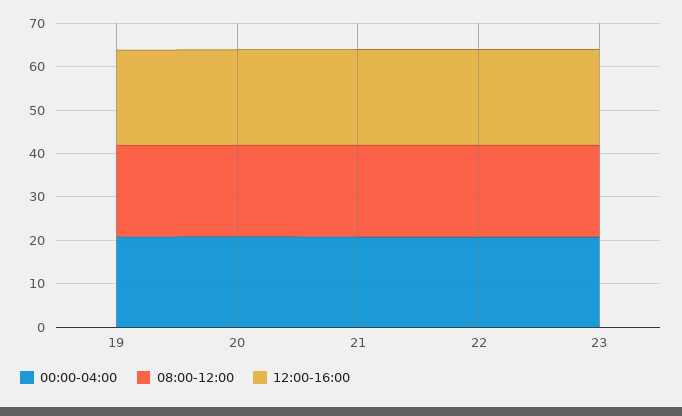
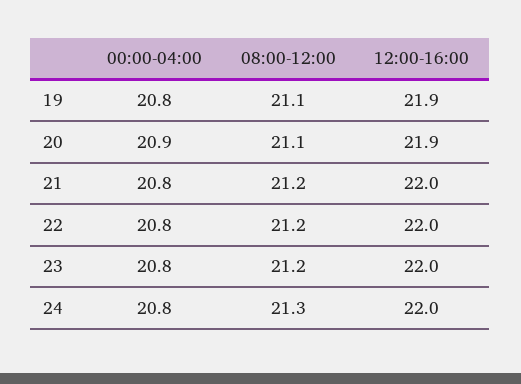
  {
    "00:00-04:00": {
      "19": 20.8,
      "20": 20.9,
      "21": 20.8,
      "22": 20.8,
-     "23": 20.8
+     "23": 20.8,
+     "24": 20.8
    },
    "08:00-12:00": {
      "19": 21.1,
      "20": 21.1,
      "21": 21.2,
      "22": 21.2,
-     "23": 21.2
+     "23": 21.2,
+     "24": 21.3
    },
    "12:00-16:00": {
      "19": 21.9,
      "20": 21.9,
      "21": 22,
      "22": 22,
-     "23": 22
+     "23": 22,
+     "24": 22
    }
  }

